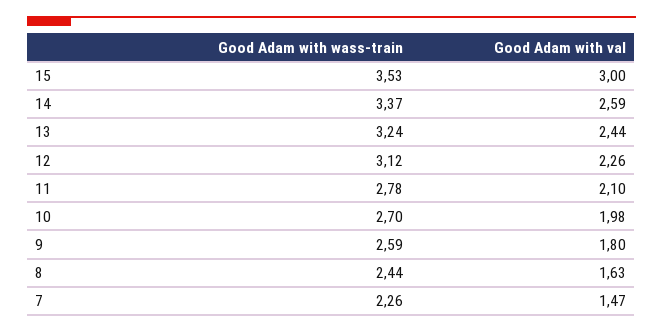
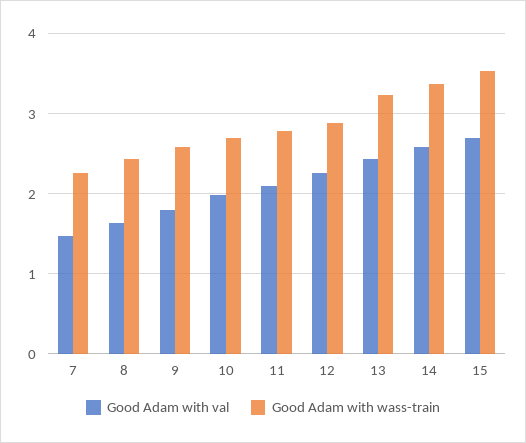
  {
    "Good Adam with wass-train": {
      "15": 3.53,
      "14": 3.37,
      "13": 3.24,
-     "12": 3.12,
+     "12": 2.9,
      "11": 2.78,
      "10": 2.7,
      "9": 2.59,
      "8": 2.44,
      "7": 2.26
    },
    "Good Adam with val": {
-     "15": 3,
+     "15": 2.7,
      "14": 2.59,
      "13": 2.44,
      "12": 2.26,
      "11": 2.1,
      "10": 1.98,
      "9": 1.8,
      "8": 1.63,
      "7": 1.47
    }
  }

